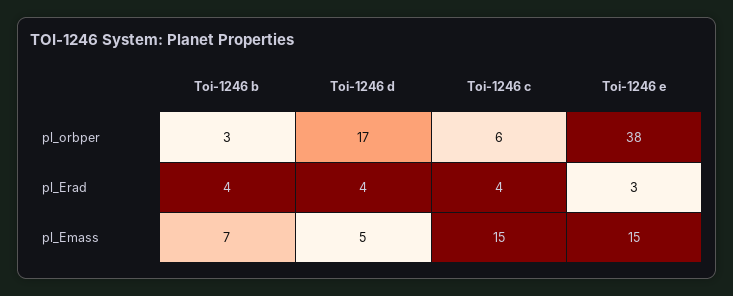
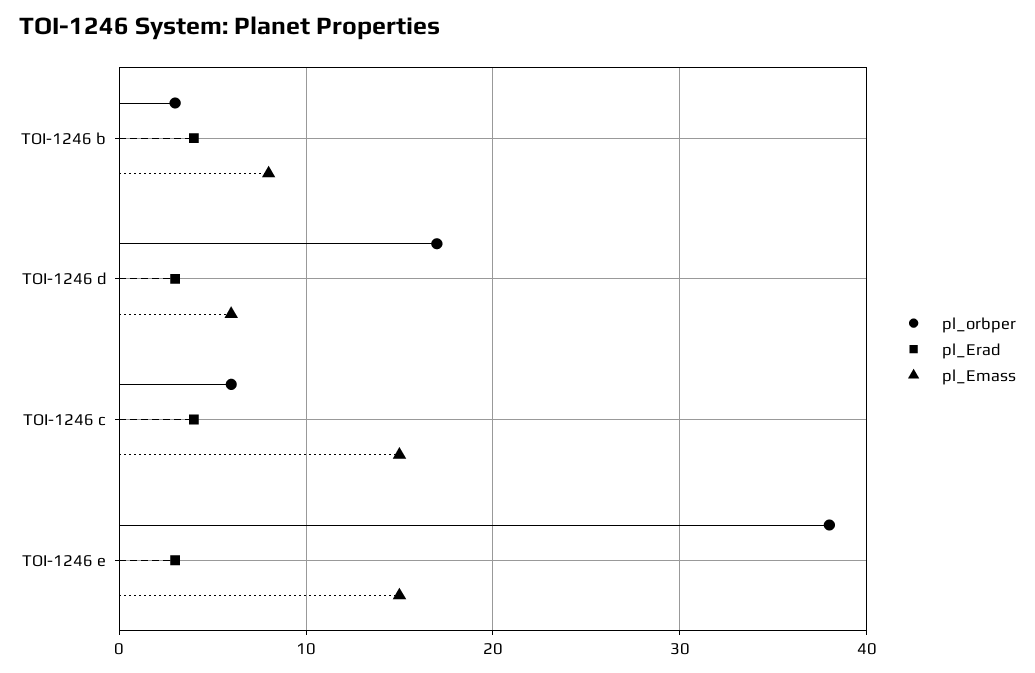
  {
    "pl_orbper": {
      "Toi-1246 b": 3,
      "Toi-1246 d": 17,
      "Toi-1246 c": 6,
      "Toi-1246 e": 38
    },
    "pl_Erad": {
      "Toi-1246 b": 4,
-     "Toi-1246 d": 4,
+     "Toi-1246 d": 3,
      "Toi-1246 c": 4,
      "Toi-1246 e": 3
    },
    "pl_Emass": {
-     "Toi-1246 b": 7,
+     "Toi-1246 b": 8,
-     "Toi-1246 d": 5,
+     "Toi-1246 d": 6,
      "Toi-1246 c": 15,
      "Toi-1246 e": 15
    }
  }

